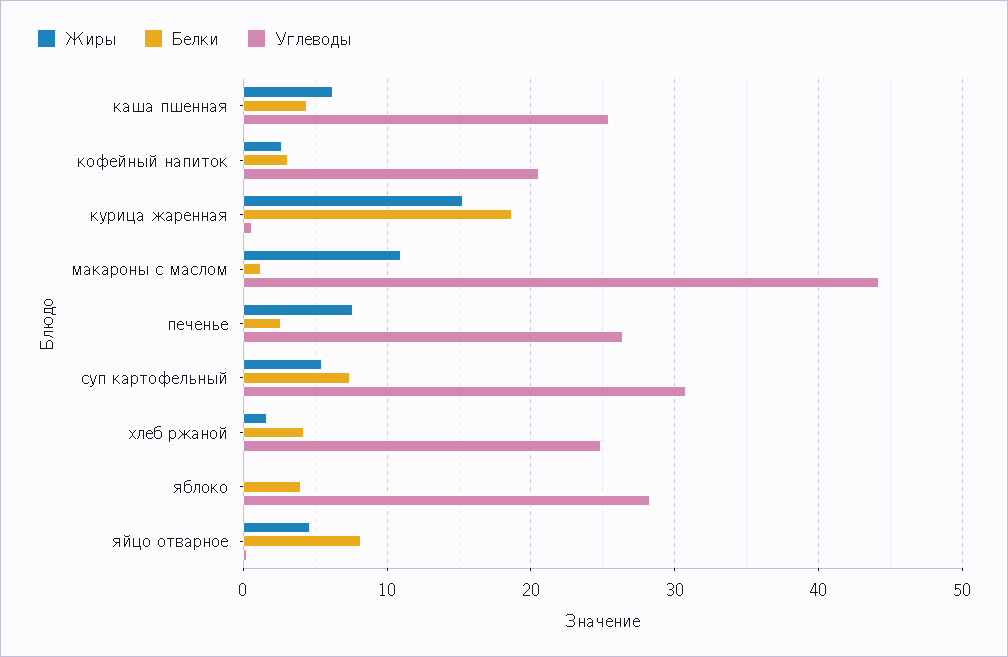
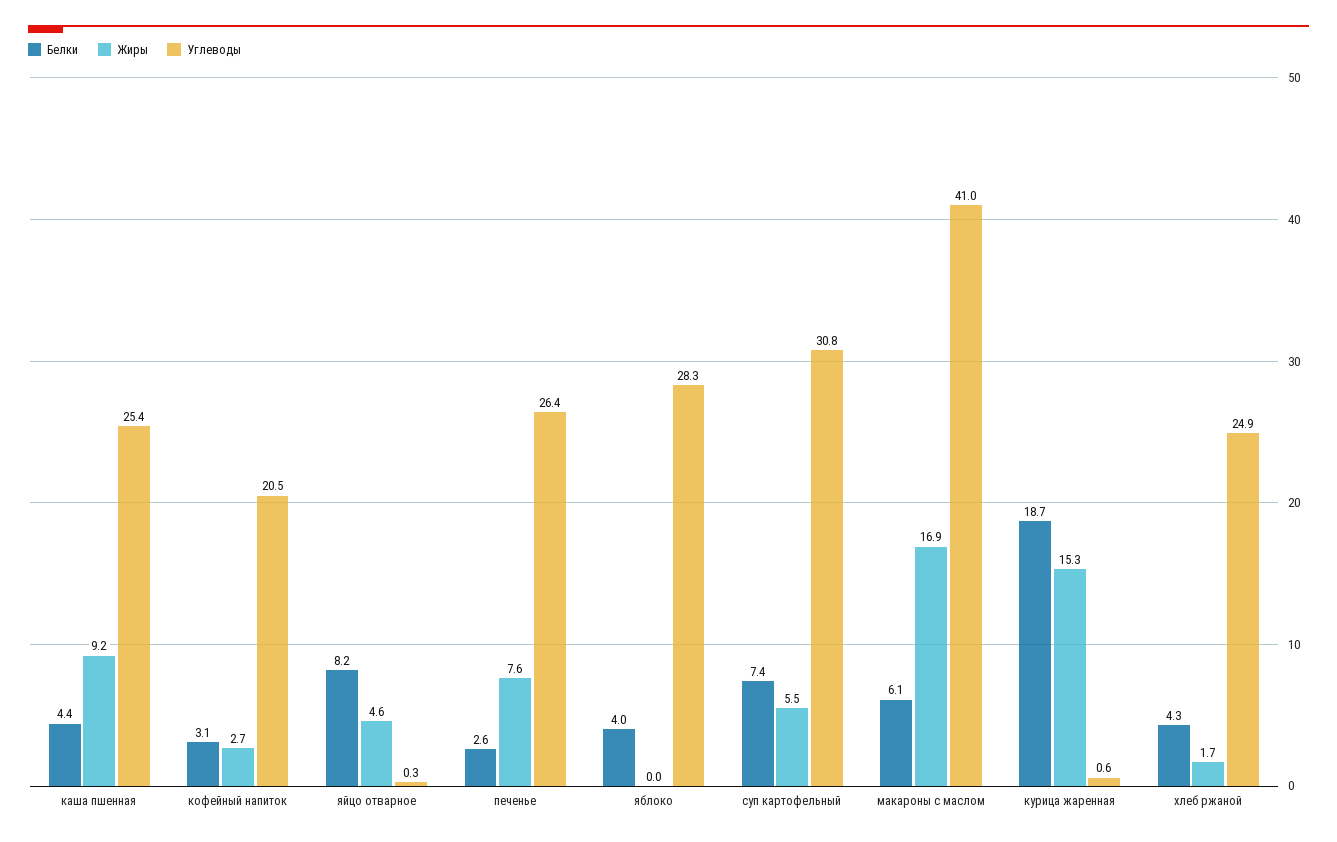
  {
    "Жиры": {
-     "каша пшенная": 6,
+     "каша пшенная": 9.2,
      "кофейный напиток": 2.7,
      "курица жаренная": 15.3,
-     "макароны с маслом": 11,
+     "макароны с маслом": 16.9,
      "печенье": 7.6,
      "суп картофельный": 5.5,
      "хлеб ржаной": 1.7,
      "яблоко": 0,
      "яйцо отварное": 4.6
    },
    "Белки": {
      "каша пшенная": 4.4,
      "кофейный напиток": 3.1,
      "курица жаренная": 18.7,
-     "макароны с маслом": 1,
+     "макароны с маслом": 6.1,
      "печенье": 2.6,
      "суп картофельный": 7.4,
      "хлеб ржаной": 4.3,
      "яблоко": 4,
      "яйцо отварное": 8.2
    },
    "Углеводы": {
      "каша пшенная": 25.4,
      "кофейный напиток": 20.5,
      "курица жаренная": 0.6,
-     "макароны с маслом": 44,
+     "макароны с маслом": 41,
      "печенье": 26.4,
      "суп картофельный": 30.8,
      "хлеб ржаной": 24.9,
      "яблоко": 28.3,
      "яйцо отварное": 0.3
    }
  }

